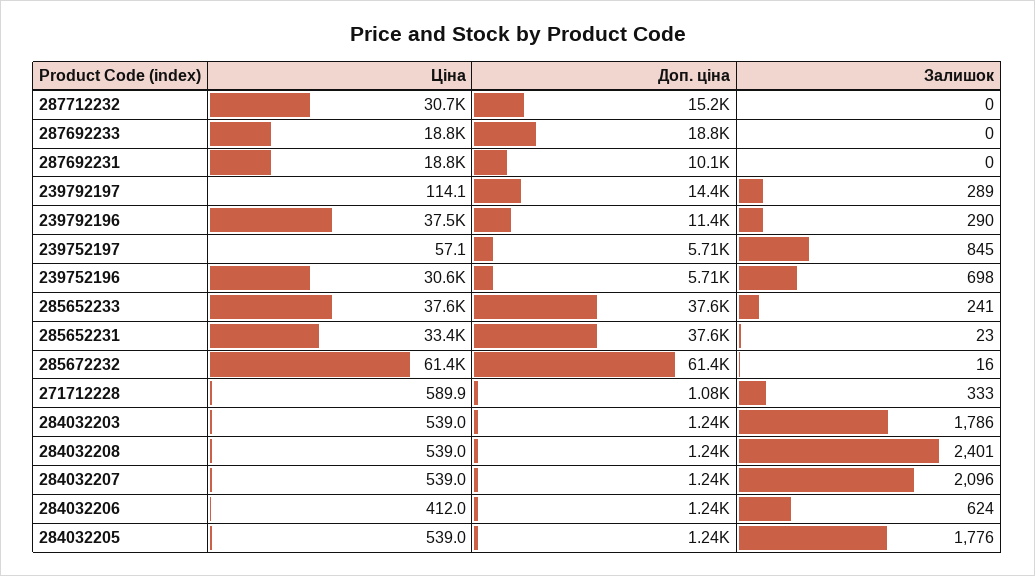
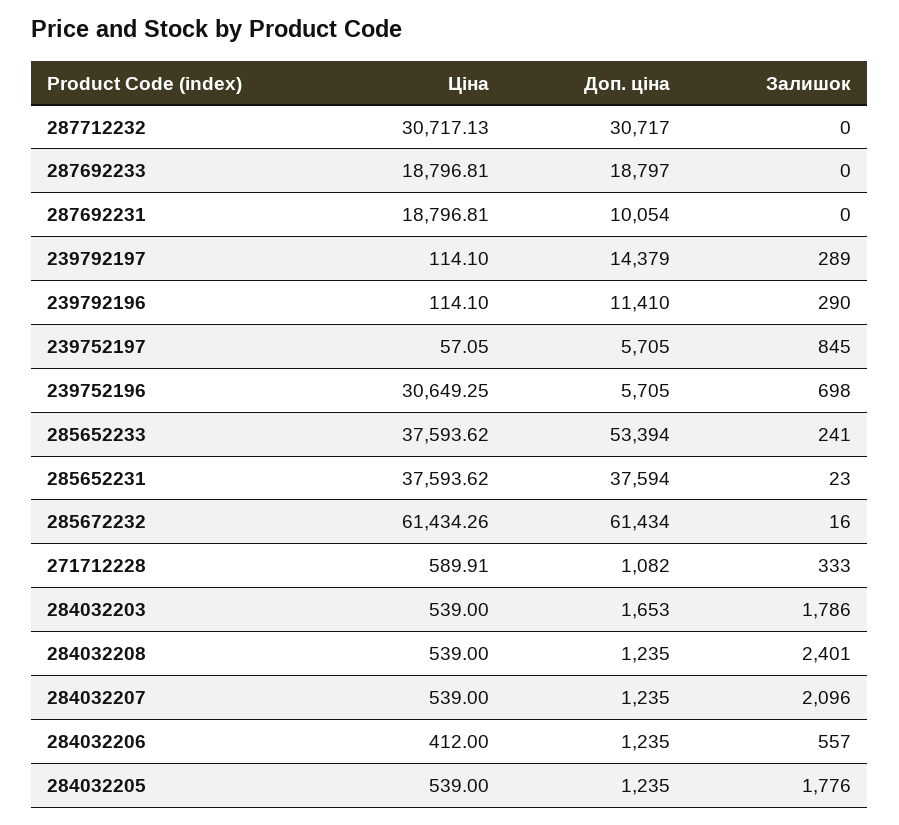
  {
    "Ціна": {
      "287712232": 30717.13,
      "287692233": 18796.81,
      "287692231": 18796.81,
      "239792197": 114.1,
-     "239792196": 37500,
+     "239792196": 114.1,
      "239752197": 57.05,
      "239752196": 30649.25,
      "285652233": 37593.62,
-     "285652231": 33400,
+     "285652231": 37593.62,
      "285672232": 61434.26,
      "271712228": 589.91,
      "284032203": 539,
      "284032208": 539,
      "284032207": 539,
      "284032206": 412,
      "284032205": 539
    },
    "Доп. ціна": {
-     "287712232": 15200,
+     "287712232": 30717,
      "287692233": 18797,
      "287692231": 10054,
      "239792197": 14379,
      "239792196": 11410,
      "239752197": 5705,
      "239752196": 5705,
-     "285652233": 37600,
+     "285652233": 53394,
      "285652231": 37594,
      "285672232": 61434,
      "271712228": 1082,
-     "284032203": 1240,
+     "284032203": 1653,
      "284032208": 1235,
      "284032207": 1235,
      "284032206": 1235,
      "284032205": 1235
    },
    "Залишок": {
      "287712232": 0,
      "287692233": 0,
      "287692231": 0,
      "239792197": 289,
      "239792196": 290,
      "239752197": 845,
      "239752196": 698,
      "285652233": 241,
      "285652231": 23,
      "285672232": 16,
      "271712228": 333,
      "284032203": 1786,
      "284032208": 2401,
      "284032207": 2096,
-     "284032206": 624,
+     "284032206": 557,
      "284032205": 1776
    }
  }

